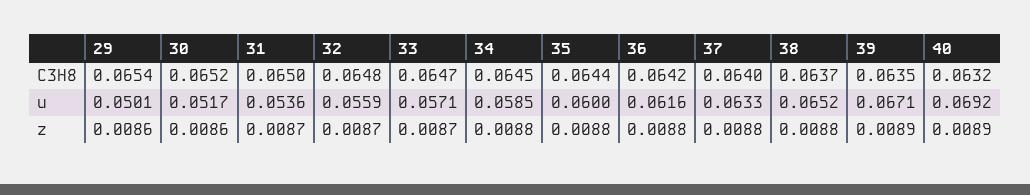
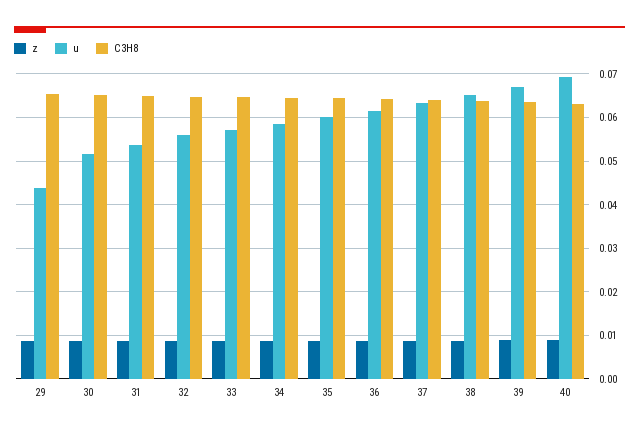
  {
    "C3H8": {
      "29": 0.0654,
      "30": 0.0652,
      "31": 0.065,
      "32": 0.0648,
      "33": 0.0647,
      "34": 0.0645,
      "35": 0.0644,
      "36": 0.0642,
      "37": 0.064,
      "38": 0.0637,
      "39": 0.0635,
      "40": 0.0632
    },
    "u": {
-     "29": 0.0501,
+     "29": 0.044,
      "30": 0.0517,
      "31": 0.0536,
      "32": 0.0559,
      "33": 0.0571,
      "34": 0.0585,
      "35": 0.06,
      "36": 0.0616,
      "37": 0.0633,
      "38": 0.0652,
      "39": 0.0671,
      "40": 0.0692
    },
    "z": {
      "29": 0.0086,
      "30": 0.0086,
      "31": 0.0087,
      "32": 0.0087,
      "33": 0.0087,
      "34": 0.0088,
      "35": 0.0088,
      "36": 0.0088,
      "37": 0.0088,
      "38": 0.0088,
      "39": 0.0089,
      "40": 0.0089
    }
  }

